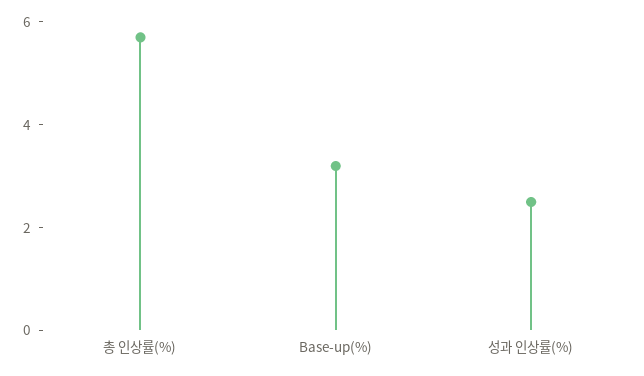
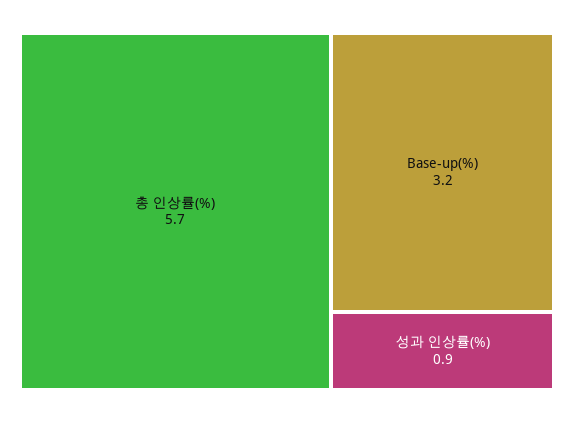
  {
    "총 인상률(%)": 5.7,
    "Base-up(%)": 3.2,
-   "성과 인상률(%)": 2.5
+   "성과 인상률(%)": 0.9
  }

